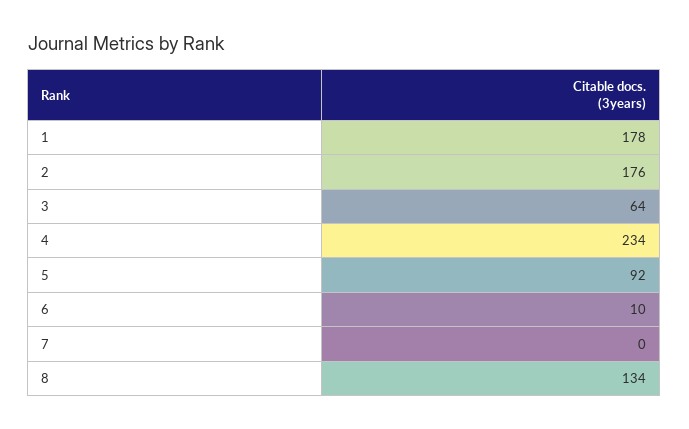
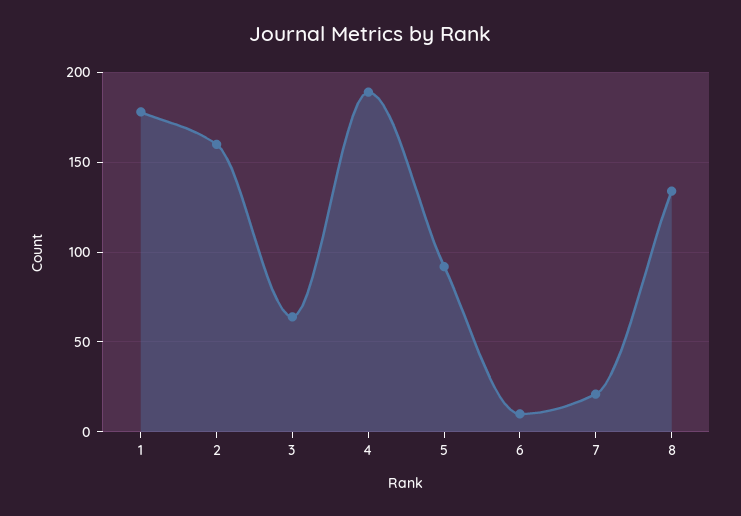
  {
    "1": 178,
-   "2": 176,
+   "2": 160,
    "3": 64,
-   "4": 234,
+   "4": 190,
    "5": 92,
    "6": 10,
-   "7": 0,
+   "7": 20,
    "8": 134
  }

